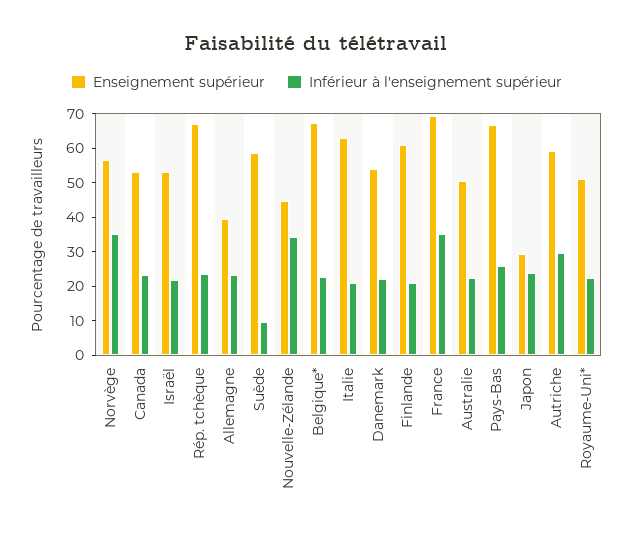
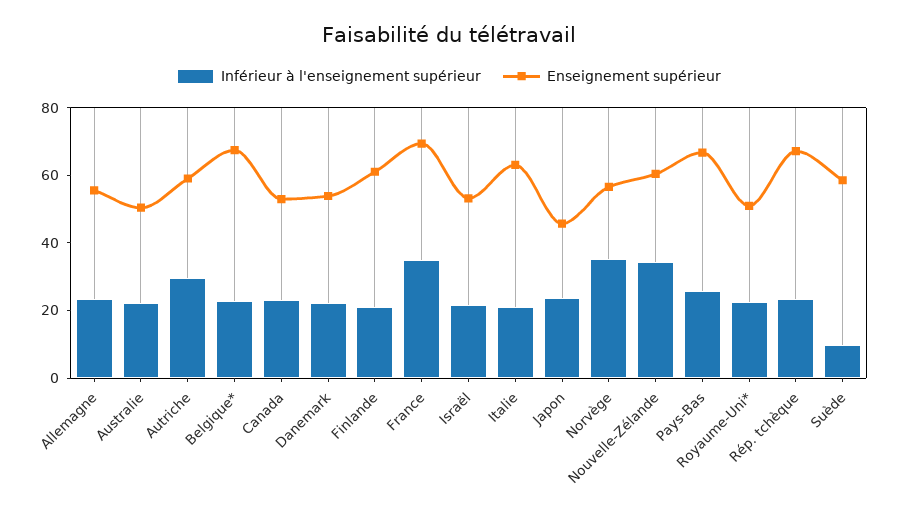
  {
    "Enseignement supérieur": {
      "Norvège": 57.5,
      "Canada": 52.5,
      "Israël": 52.5,
      "Rép. tchèque": 67.5,
-     "Allemagne": 40,
+     "Allemagne": 55,
      "Suède": 57.5,
-     "Nouvelle-Zélande": 45,
+     "Nouvelle-Zélande": 60,
      "Belgique*": 67.5,
      "Italie": 62.5,
      "Danemark": 55,
      "Finlande": 60,
      "France": 70,
      "Australie": 50,
      "Pays-Bas": 67.5,
-     "Japon": 30,
+     "Japon": 45,
      "Autriche": 60,
      "Royaume-Uni*": 50
    },
    "Inférieur à l'enseignement supérieur": {
      "Norvège": 35,
      "Canada": 22.5,
      "Israël": 22.5,
      "Rép. tchèque": 22.5,
      "Allemagne": 22.5,
      "Suède": 10,
      "Nouvelle-Zélande": 35,
      "Belgique*": 22.5,
      "Italie": 20,
      "Danemark": 22.5,
      "Finlande": 20,
      "France": 35,
      "Australie": 22.5,
      "Pays-Bas": 25,
      "Japon": 25,
      "Autriche": 30,
      "Royaume-Uni*": 22.5
    }
  }

